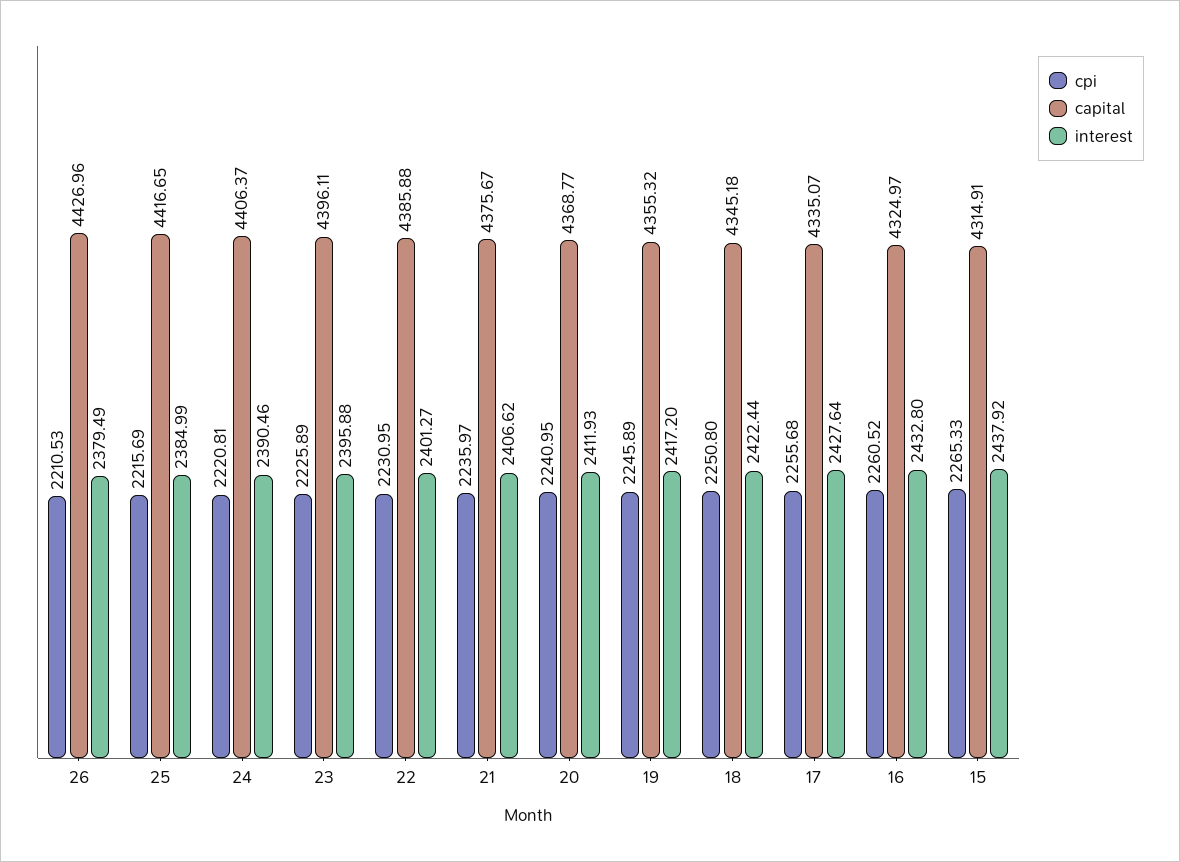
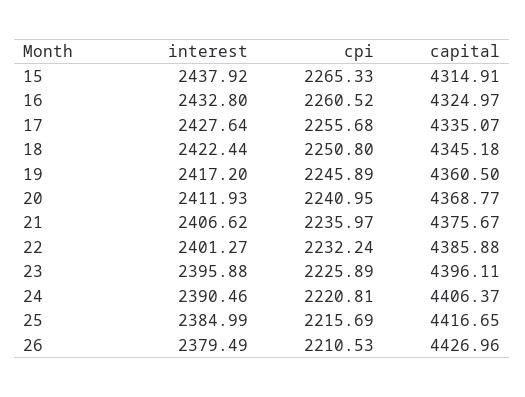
  {
    "cpi": {
      "26": 2210.53,
      "25": 2215.69,
      "24": 2220.81,
      "23": 2225.89,
-     "22": 2230.95,
+     "22": 2232.24,
      "21": 2235.97,
      "20": 2240.95,
      "19": 2245.89,
      "18": 2250.8,
      "17": 2255.68,
      "16": 2260.52,
      "15": 2265.33
    },
    "capital": {
      "26": 4426.96,
      "25": 4416.65,
      "24": 4406.37,
      "23": 4396.11,
      "22": 4385.88,
      "21": 4375.67,
      "20": 4368.77,
-     "19": 4355.32,
+     "19": 4360.5,
      "18": 4345.18,
      "17": 4335.07,
      "16": 4324.97,
      "15": 4314.91
    },
    "interest": {
      "26": 2379.49,
      "25": 2384.99,
      "24": 2390.46,
      "23": 2395.88,
      "22": 2401.27,
      "21": 2406.62,
      "20": 2411.93,
      "19": 2417.2,
      "18": 2422.44,
      "17": 2427.64,
      "16": 2432.8,
      "15": 2437.92
    }
  }

